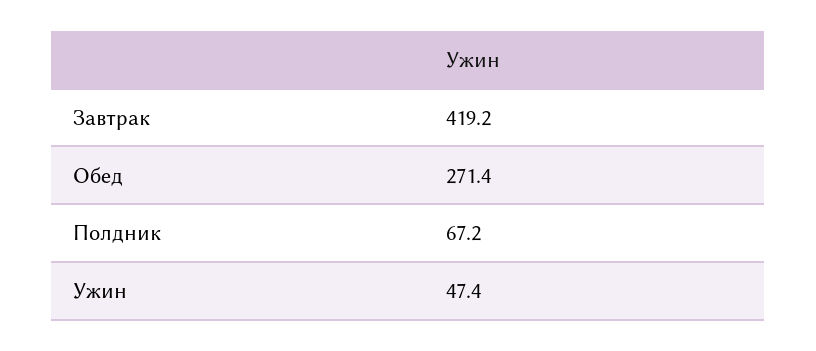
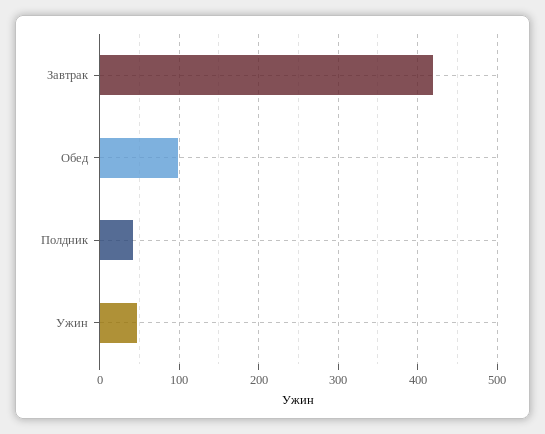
  {
    "Завтрак": 419.2,
-   "Обед": 271.4,
+   "Обед": 100,
-   "Полдник": 67.2,
+   "Полдник": 40,
    "Ужин": 47.4
  }

